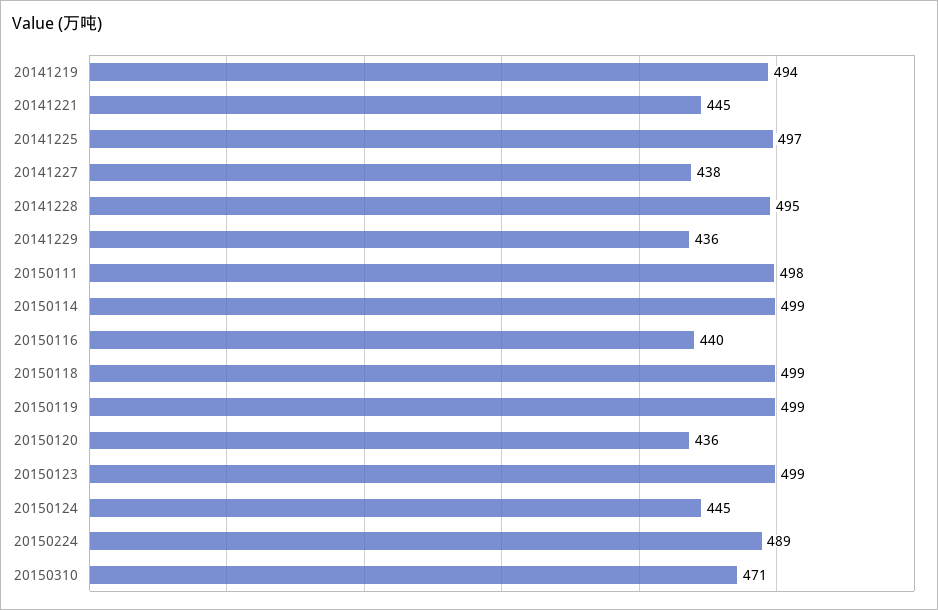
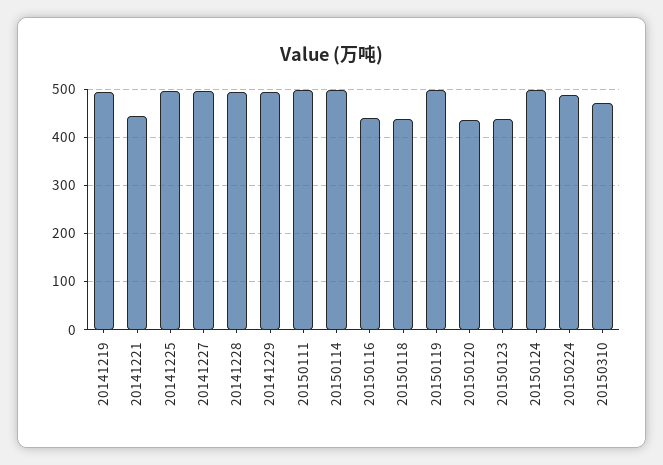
  {
    "20141219": 494,
    "20141221": 445,
    "20141225": 497,
-   "20141227": 438,
+   "20141227": 500,
    "20141228": 495,
-   "20141229": 436,
+   "20141229": 500,
    "20150111": 498,
    "20150114": 499,
    "20150116": 440,
-   "20150118": 499,
+   "20150118": 440,
    "20150119": 499,
    "20150120": 436,
-   "20150123": 499,
+   "20150123": 440,
-   "20150124": 445,
+   "20150124": 500,
    "20150224": 489,
    "20150310": 471
  }

